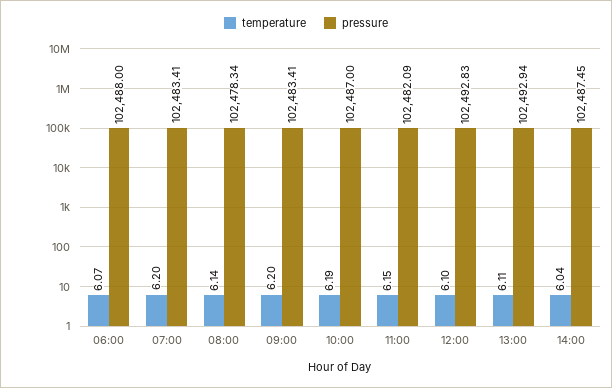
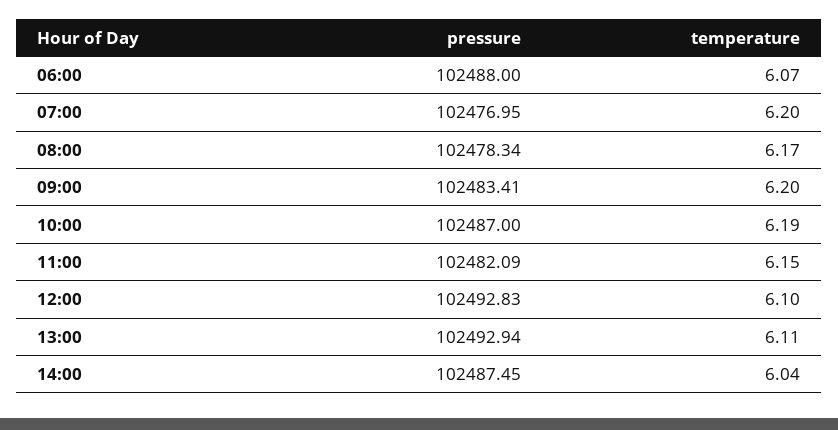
  {
    "temperature": {
      "06:00": 6.07,
      "07:00": 6.2,
-     "08:00": 6.14,
+     "08:00": 6.17,
      "09:00": 6.2,
      "10:00": 6.19,
      "11:00": 6.15,
      "12:00": 6.1,
      "13:00": 6.11,
      "14:00": 6.04
    },
    "pressure": {
      "06:00": 102488,
-     "07:00": 102483.41,
+     "07:00": 102476.95,
      "08:00": 102478.34,
      "09:00": 102483.41,
      "10:00": 102487,
      "11:00": 102482.09,
      "12:00": 102492.83,
      "13:00": 102492.94,
      "14:00": 102487.45
    }
  }

